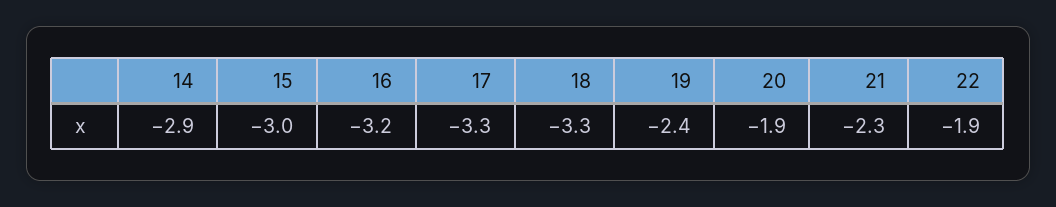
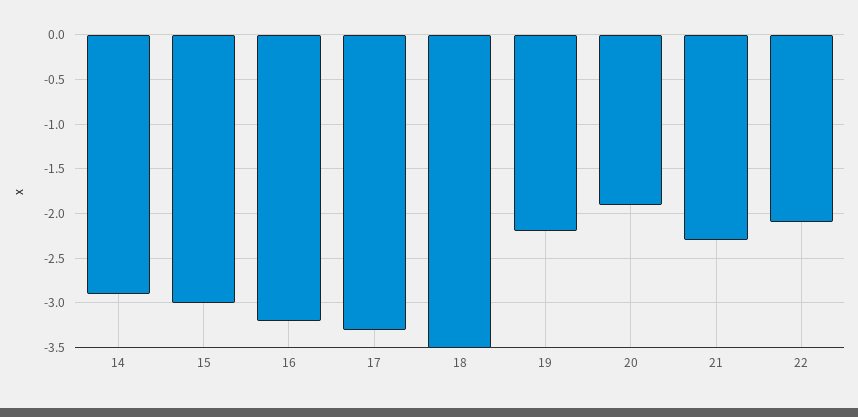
  {
    "14": -2.9,
    "15": -3,
    "16": -3.2,
    "17": -3.3,
-   "18": -3.3,
+   "18": -3.5,
-   "19": -2.4,
+   "19": -2.2,
    "20": -1.9,
    "21": -2.3,
-   "22": -1.9
+   "22": -2.1
  }

